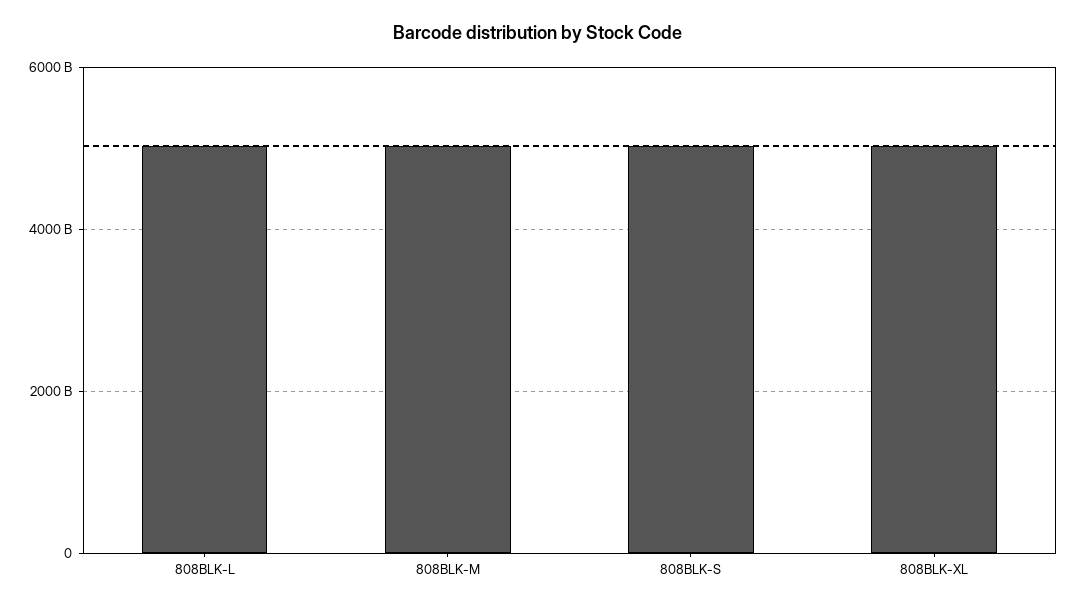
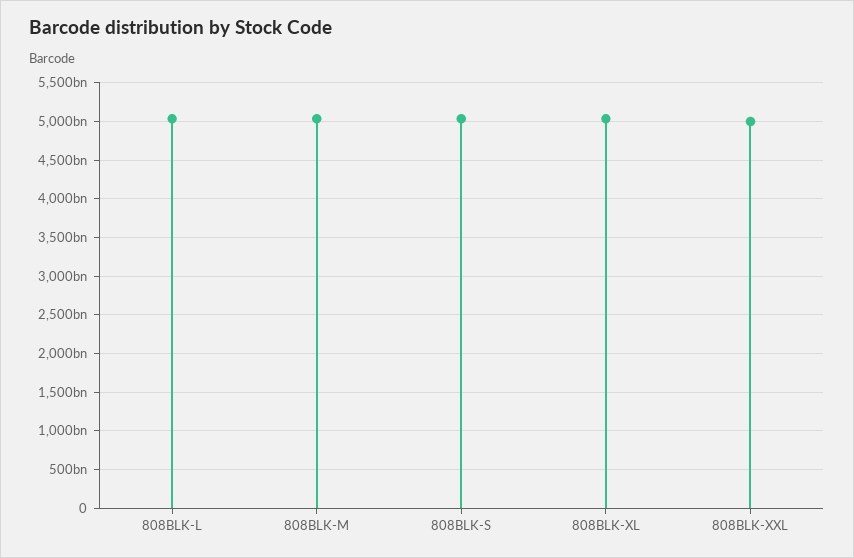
  {
    "808BLK-L": 5000000000000,
    "808BLK-M": 5000000000000,
    "808BLK-S": 5000000000000,
-   "808BLK-XL": 5000000000000
+   "808BLK-XL": 5000000000000,
+   "808BLK-XXL": 5000000000000
  }

